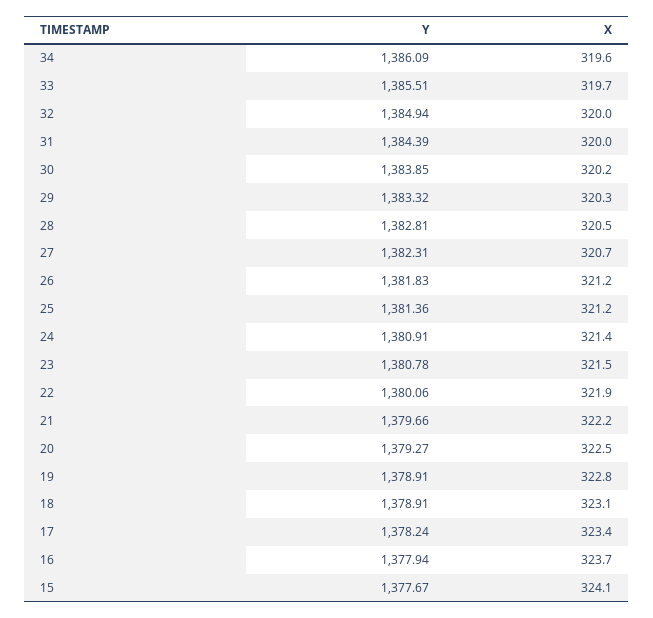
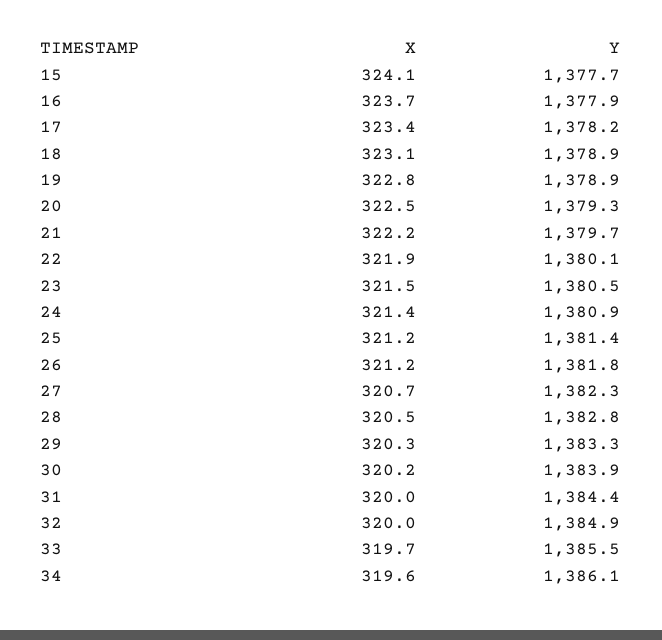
  {
    "Y": {
      "34": 1386.09,
      "33": 1385.51,
      "32": 1384.94,
      "31": 1384.39,
      "30": 1383.85,
      "29": 1383.32,
      "28": 1382.81,
      "27": 1382.31,
      "26": 1381.83,
      "25": 1381.36,
      "24": 1380.91,
-     "23": 1380.78,
+     "23": 1380.5,
      "22": 1380.06,
      "21": 1379.66,
      "20": 1379.27,
      "19": 1378.91,
      "18": 1378.91,
      "17": 1378.24,
      "16": 1377.94,
      "15": 1377.67
    },
    "X": {
      "34": 319.6,
      "33": 319.7,
      "32": 320,
      "31": 320,
      "30": 320.2,
      "29": 320.3,
      "28": 320.5,
      "27": 320.7,
      "26": 321.2,
      "25": 321.2,
      "24": 321.4,
      "23": 321.5,
      "22": 321.9,
      "21": 322.2,
      "20": 322.5,
      "19": 322.8,
      "18": 323.1,
      "17": 323.4,
      "16": 323.7,
      "15": 324.1
    }
  }

